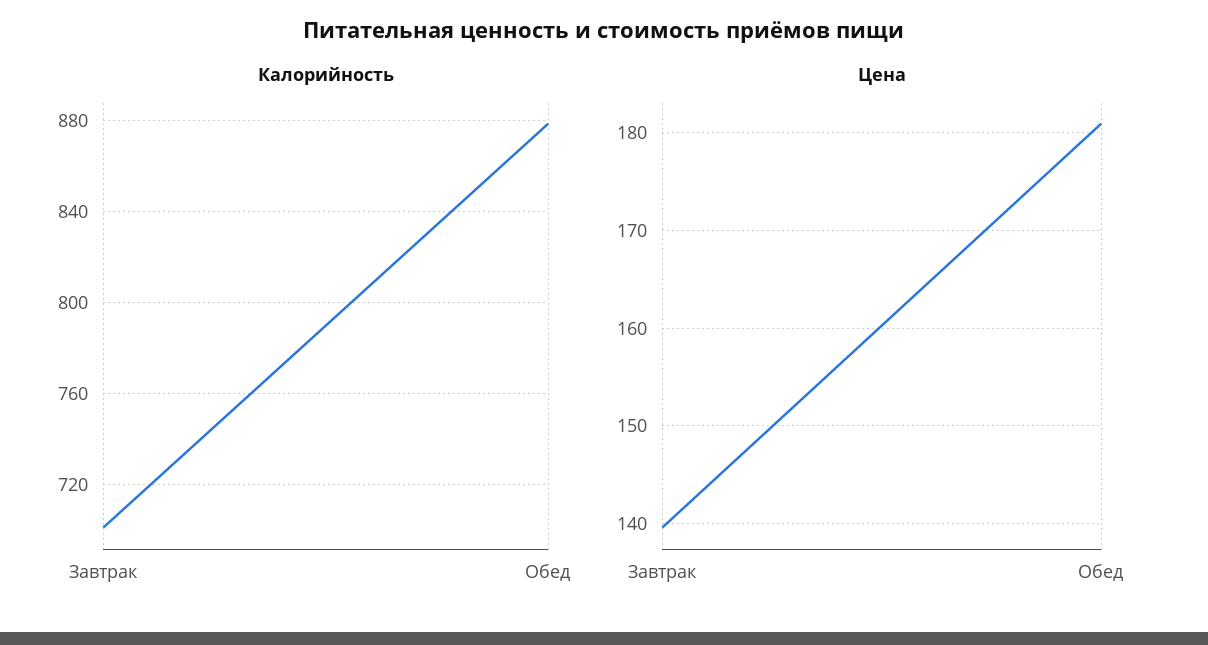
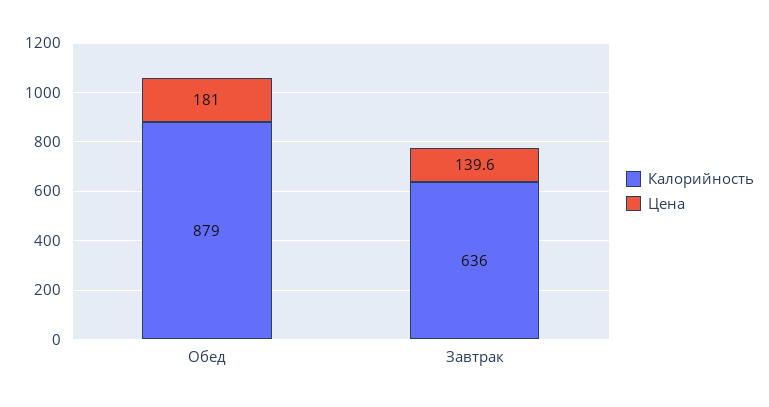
  {
    "Калорийность": {
-     "Завтрак": 700,
+     "Завтрак": 636,
      "Обед": 879
    },
    "Цена": {
      "Завтрак": 139.6,
      "Обед": 181
    }
  }

